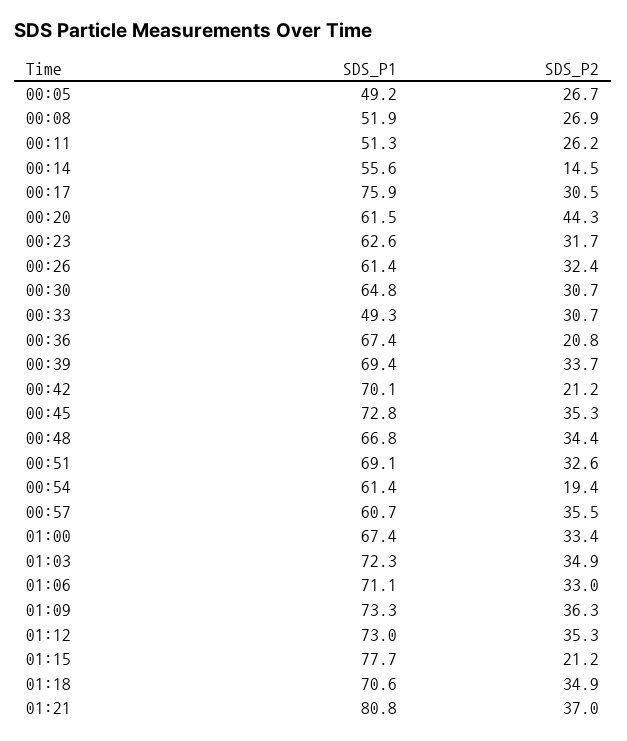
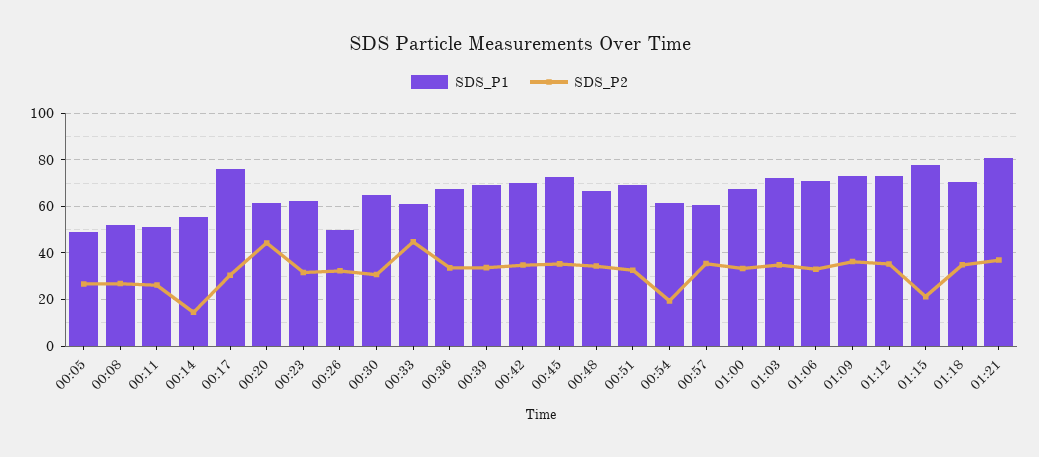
  {
    "SDS_P1": {
      "00:05": 49.2,
      "00:08": 51.9,
      "00:11": 51.3,
      "00:14": 55.6,
      "00:17": 75.9,
      "00:20": 61.5,
      "00:23": 62.6,
-     "00:26": 61.4,
+     "00:26": 50,
      "00:30": 64.8,
-     "00:33": 49.3,
+     "00:33": 60,
      "00:36": 67.4,
      "00:39": 69.4,
      "00:42": 70.1,
      "00:45": 72.8,
      "00:48": 66.8,
      "00:51": 69.1,
      "00:54": 61.4,
      "00:57": 60.7,
      "01:00": 67.4,
      "01:03": 72.3,
      "01:06": 71.1,
      "01:09": 73.3,
      "01:12": 73,
      "01:15": 77.7,
      "01:18": 70.6,
      "01:21": 80.8
    },
    "SDS_P2": {
      "00:05": 26.7,
      "00:08": 26.9,
      "00:11": 26.2,
      "00:14": 14.5,
      "00:17": 30.5,
      "00:20": 44.3,
      "00:23": 31.7,
      "00:26": 32.4,
      "00:30": 30.7,
-     "00:33": 30.7,
+     "00:33": 45,
-     "00:36": 20.8,
+     "00:36": 35,
      "00:39": 33.7,
-     "00:42": 21.2,
+     "00:42": 35,
      "00:45": 35.3,
      "00:48": 34.4,
      "00:51": 32.6,
      "00:54": 19.4,
      "00:57": 35.5,
      "01:00": 33.4,
      "01:03": 34.9,
      "01:06": 33,
      "01:09": 36.3,
      "01:12": 35.3,
      "01:15": 21.2,
      "01:18": 34.9,
      "01:21": 37
    }
  }

